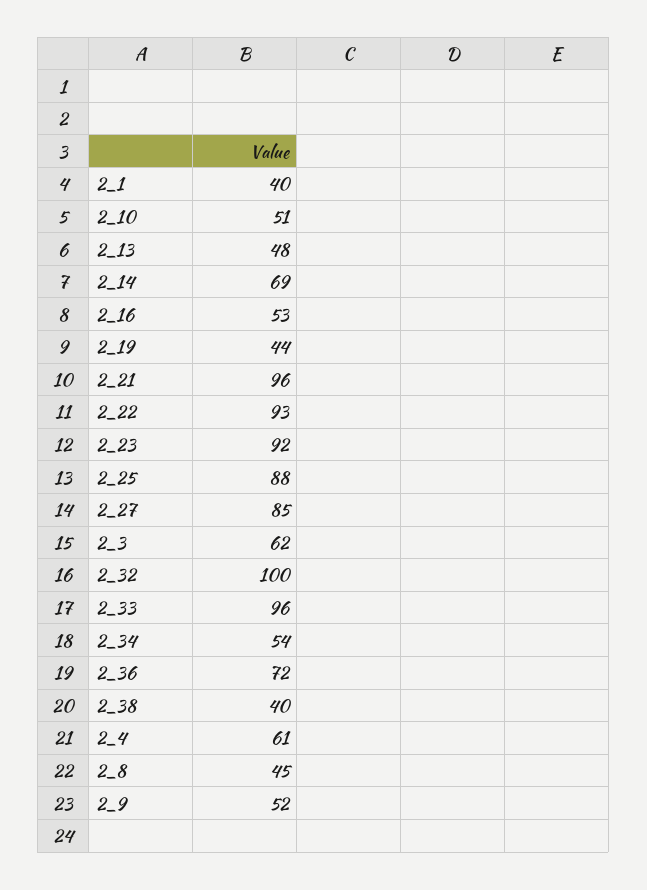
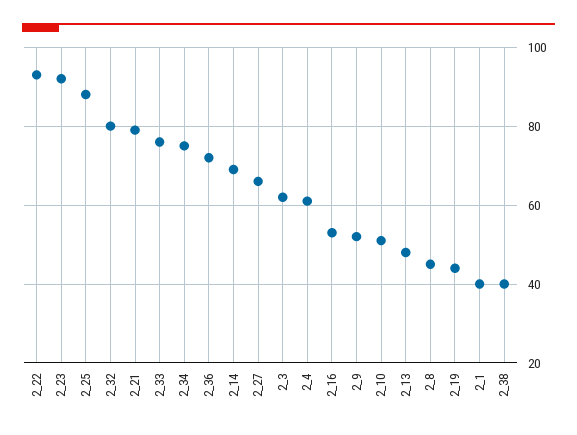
  {
    "2_1": 40,
    "2_10": 51,
    "2_13": 48,
    "2_14": 69,
    "2_16": 53,
    "2_19": 44,
-   "2_21": 96,
+   "2_21": 80,
    "2_22": 93,
    "2_23": 92,
    "2_25": 88,
-   "2_27": 85,
+   "2_27": 65,
    "2_3": 62,
-   "2_32": 100,
+   "2_32": 80,
-   "2_33": 96,
+   "2_33": 75,
-   "2_34": 54,
+   "2_34": 75,
    "2_36": 72,
    "2_38": 40,
    "2_4": 61,
    "2_8": 45,
    "2_9": 52
  }

